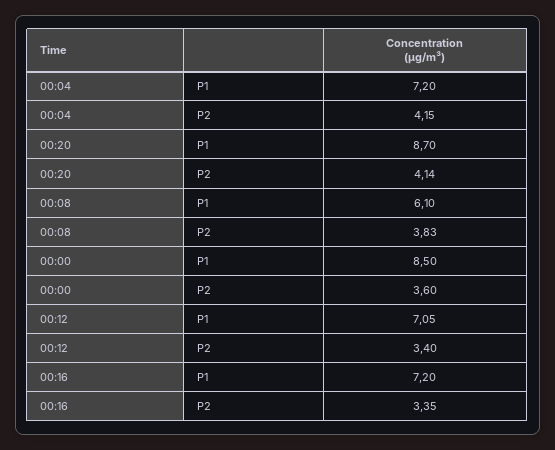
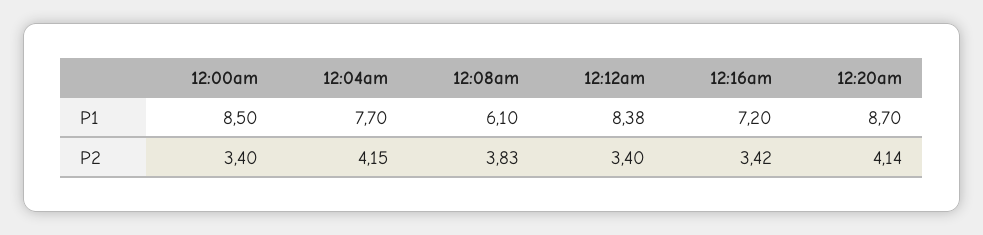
  {
    "00:04": {
-     "P1": 7.2,
+     "P1": 7.7,
      "P2": 4.15
    },
    "00:20": {
      "P1": 8.7,
      "P2": 4.14
    },
    "00:08": {
      "P1": 6.1,
      "P2": 3.83
    },
    "00:00": {
      "P1": 8.5,
-     "P2": 3.6
+     "P2": 3.4
    },
    "00:12": {
-     "P1": 7.05,
+     "P1": 8.38,
      "P2": 3.4
    },
    "00:16": {
      "P1": 7.2,
-     "P2": 3.35
+     "P2": 3.42
    }
  }

